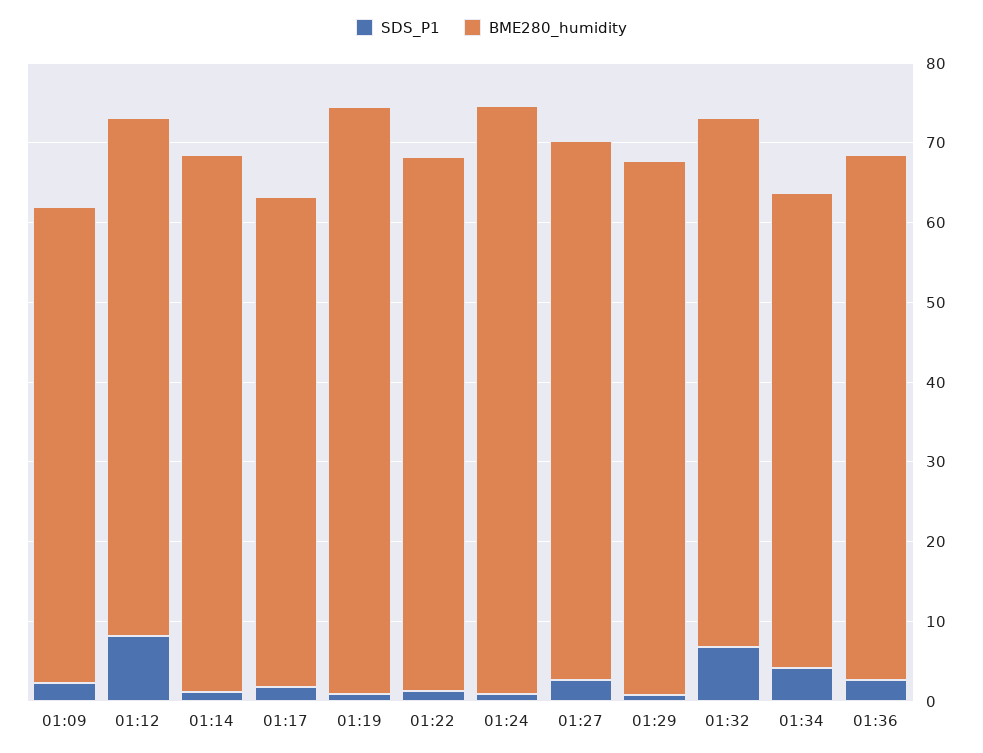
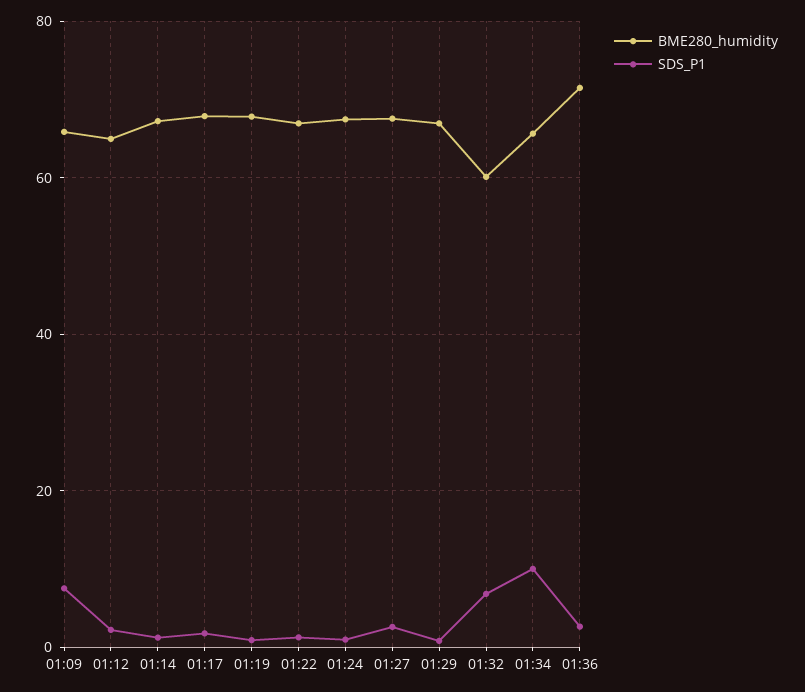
  {
    "SDS_P1": {
-     "01:09": 2,
+     "01:09": 8,
-     "01:12": 8,
+     "01:12": 2,
      "01:14": 2,
      "01:17": 2,
      "01:19": 0,
      "01:22": 2,
      "01:24": 0,
      "01:27": 2,
      "01:29": 0,
      "01:32": 6,
-     "01:34": 4,
+     "01:34": 10,
      "01:36": 2
    },
    "BME280_humidity": {
-     "01:09": 60,
+     "01:09": 66,
      "01:12": 64,
      "01:14": 68,
-     "01:17": 62,
+     "01:17": 68,
-     "01:19": 74,
+     "01:19": 68,
      "01:22": 66,
-     "01:24": 74,
+     "01:24": 68,
      "01:27": 68,
      "01:29": 66,
-     "01:32": 66,
+     "01:32": 60,
-     "01:34": 60,
+     "01:34": 66,
-     "01:36": 66
+     "01:36": 72
    }
  }

